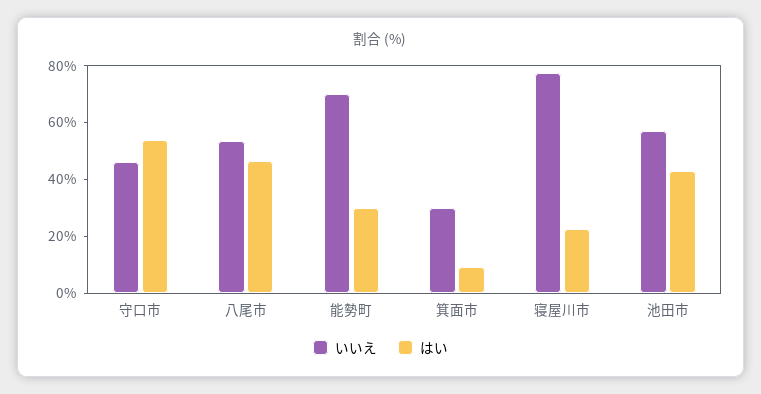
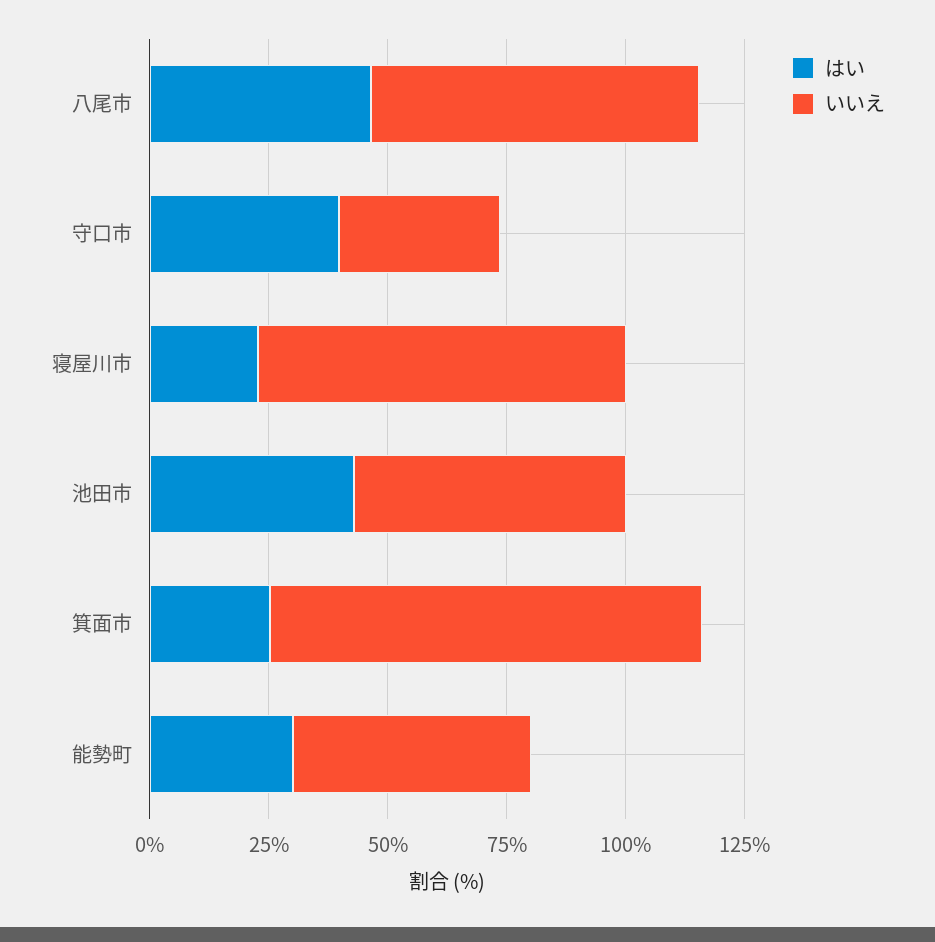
  {
    "いいえ": {
-     "守口市": 45,
+     "守口市": 35,
-     "八尾市": 55,
+     "八尾市": 70,
-     "能勢町": 70,
+     "能勢町": 50,
-     "箕面市": 30,
+     "箕面市": 90,
      "寝屋川市": 75,
      "池田市": 55
    },
    "はい": {
-     "守口市": 55,
+     "守口市": 40,
      "八尾市": 45,
      "能勢町": 30,
-     "箕面市": 10,
+     "箕面市": 25,
      "寝屋川市": 25,
      "池田市": 45
    }
  }

